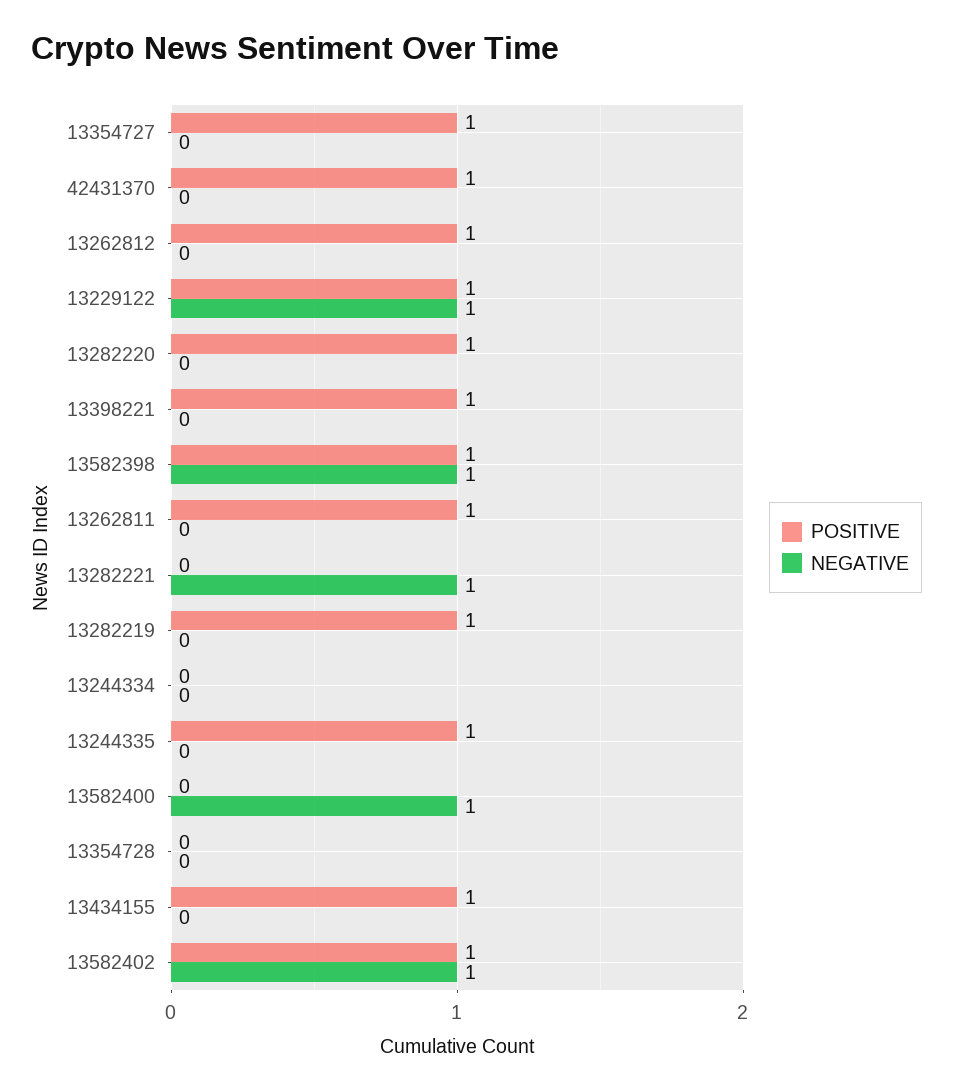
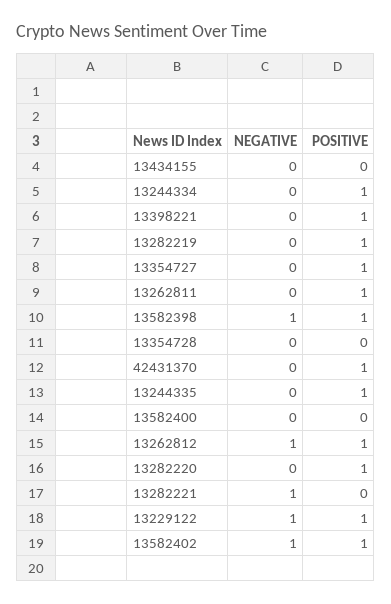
  {
    "POSITIVE": {
      "13354727": 1,
      "42431370": 1,
      "13262812": 1,
      "13229122": 1,
      "13282220": 1,
      "13398221": 1,
      "13582398": 1,
      "13262811": 1,
      "13282221": 0,
      "13282219": 1,
-     "13244334": 0,
+     "13244334": 1,
      "13244335": 1,
      "13582400": 0,
      "13354728": 0,
-     "13434155": 1,
+     "13434155": 0,
      "13582402": 1
    },
    "NEGATIVE": {
      "13354727": 0,
      "42431370": 0,
-     "13262812": 0,
+     "13262812": 1,
      "13229122": 1,
      "13282220": 0,
      "13398221": 0,
      "13582398": 1,
      "13262811": 0,
      "13282221": 1,
      "13282219": 0,
      "13244334": 0,
      "13244335": 0,
-     "13582400": 1,
+     "13582400": 0,
      "13354728": 0,
      "13434155": 0,
      "13582402": 1
    }
  }

